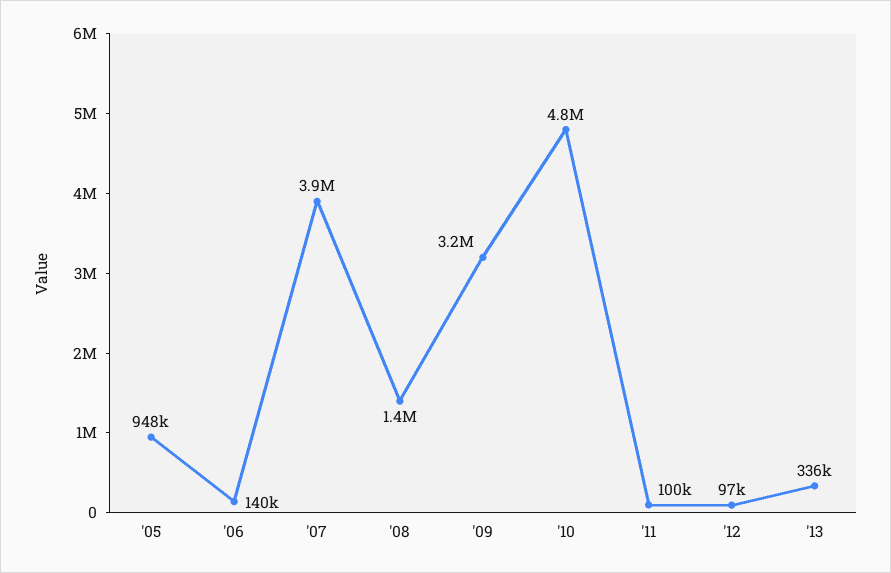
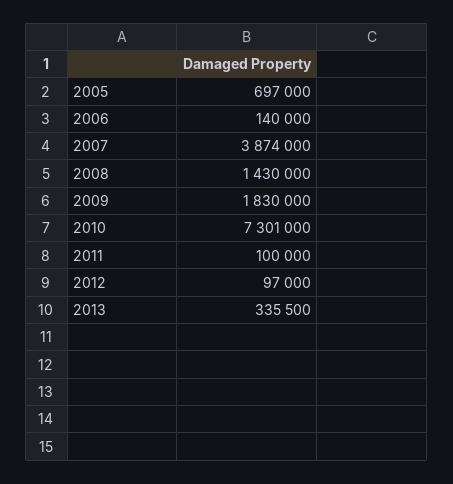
  {
-   "'05": 948000,
+   "'05": 697000,
    "'06": 140000,
    "'07": 3874000,
    "'08": 1430000,
-   "'09": 3200000,
+   "'09": 1830000,
-   "'10": 4800000,
+   "'10": 7301000,
    "'11": 100000,
    "'12": 97000,
    "'13": 335500
  }

